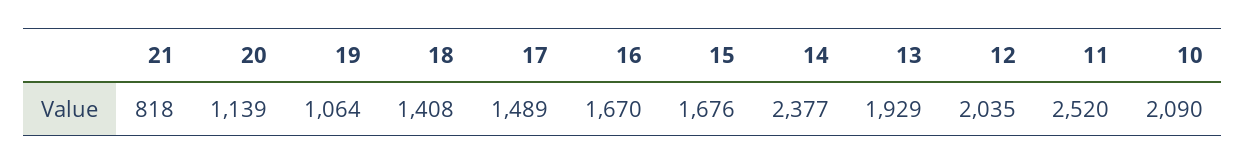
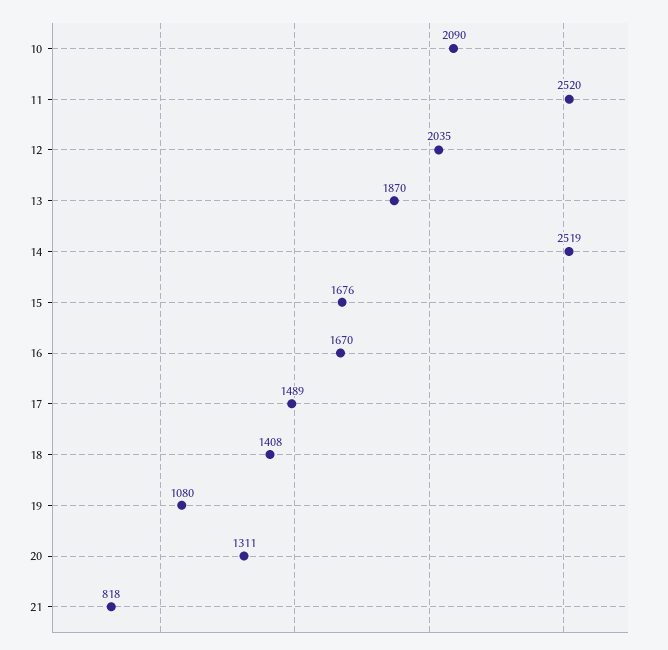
  {
    "21": 818,
-   "20": 1139,
+   "20": 1311,
-   "19": 1064,
+   "19": 1080,
    "18": 1408,
    "17": 1489,
    "16": 1670,
    "15": 1676,
-   "14": 2377,
+   "14": 2519,
-   "13": 1929,
+   "13": 1870,
    "12": 2035,
    "11": 2520,
    "10": 2090
  }

